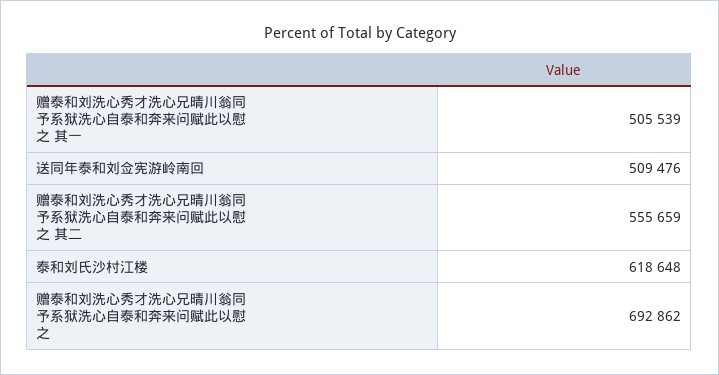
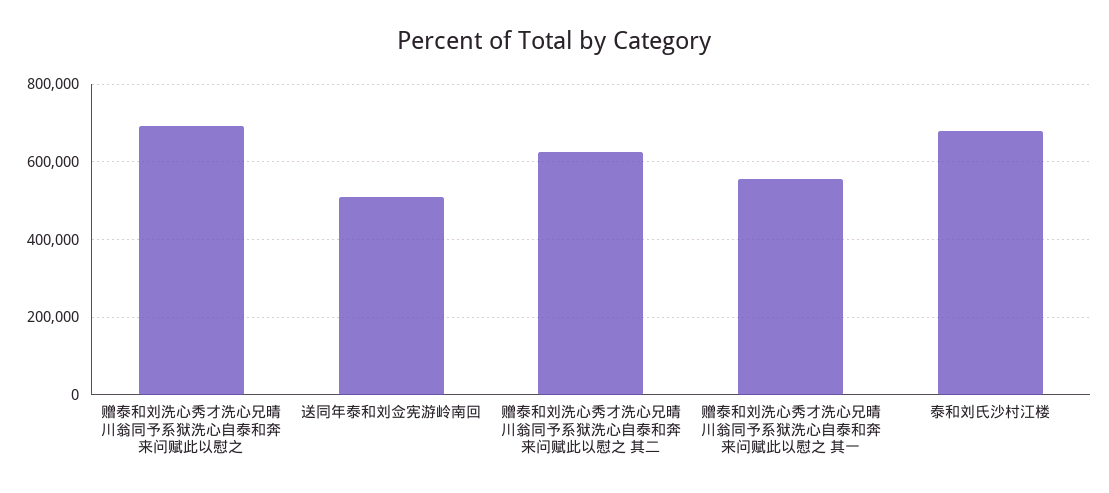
  {
-   "赠泰和刘洗心秀才洗心兄晴川翁同予系狱洗心自泰和奔来问赋此以慰之 其一": 505539,
+   "赠泰和刘洗心秀才洗心兄晴川翁同予系狱洗心自泰和奔来问赋此以慰之 其一": 560000,
    "送同年泰和刘佥宪游岭南回": 509476,
-   "赠泰和刘洗心秀才洗心兄晴川翁同予系狱洗心自泰和奔来问赋此以慰之 其二": 555659,
+   "赠泰和刘洗心秀才洗心兄晴川翁同予系狱洗心自泰和奔来问赋此以慰之 其二": 620000,
-   "泰和刘氏沙村江楼": 618648,
+   "泰和刘氏沙村江楼": 680000,
    "赠泰和刘洗心秀才洗心兄晴川翁同予系狱洗心自泰和奔来问赋此以慰之": 692862
  }

